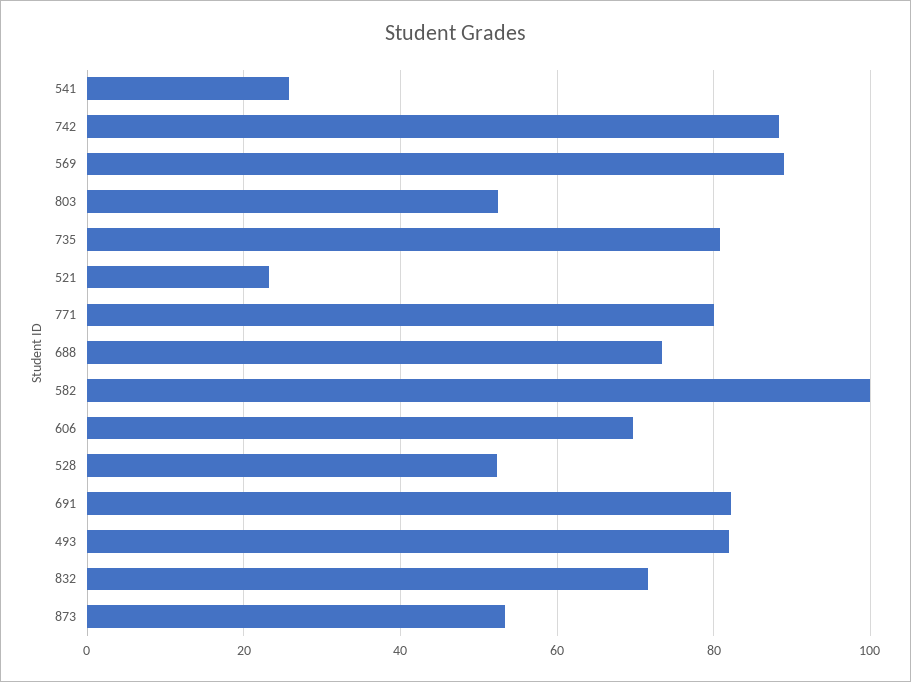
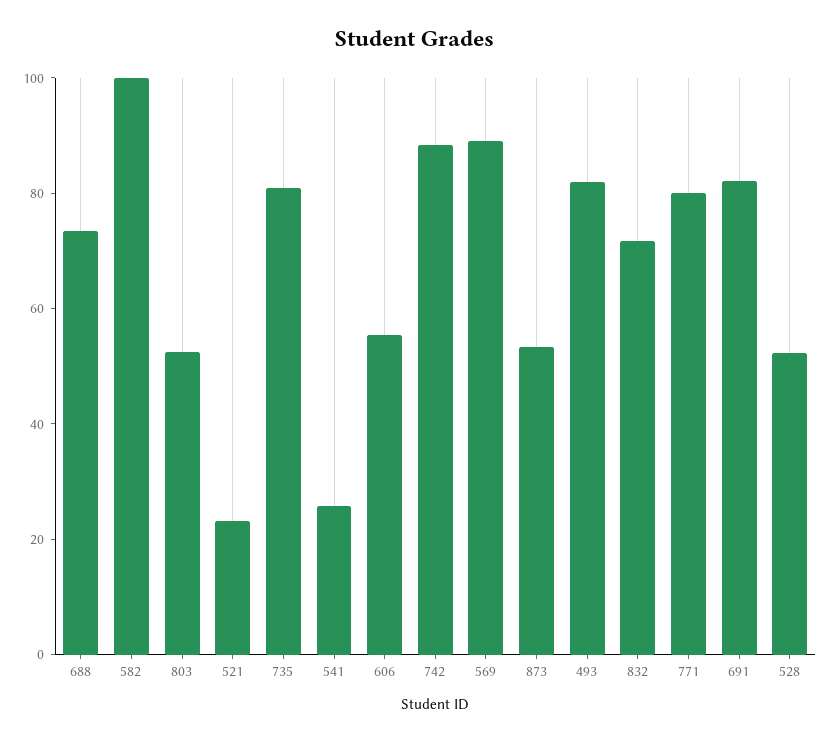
  {
    "541": 26,
    "742": 88,
    "569": 88,
    "803": 52,
    "735": 80,
    "521": 24,
    "771": 80,
    "688": 74,
    "582": 100,
-   "606": 70,
+   "606": 55,
    "528": 52,
    "691": 82,
    "493": 82,
    "832": 72,
    "873": 54
  }

